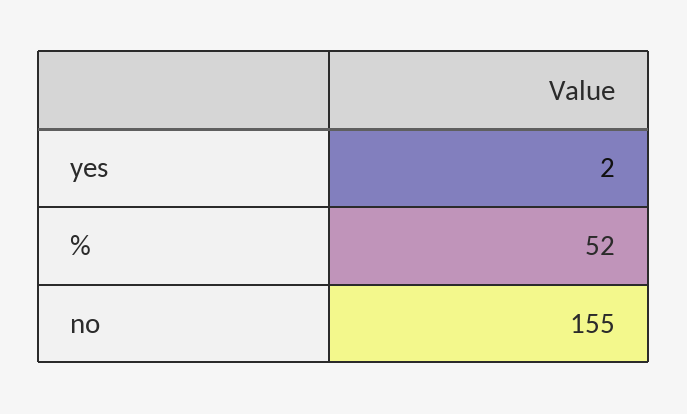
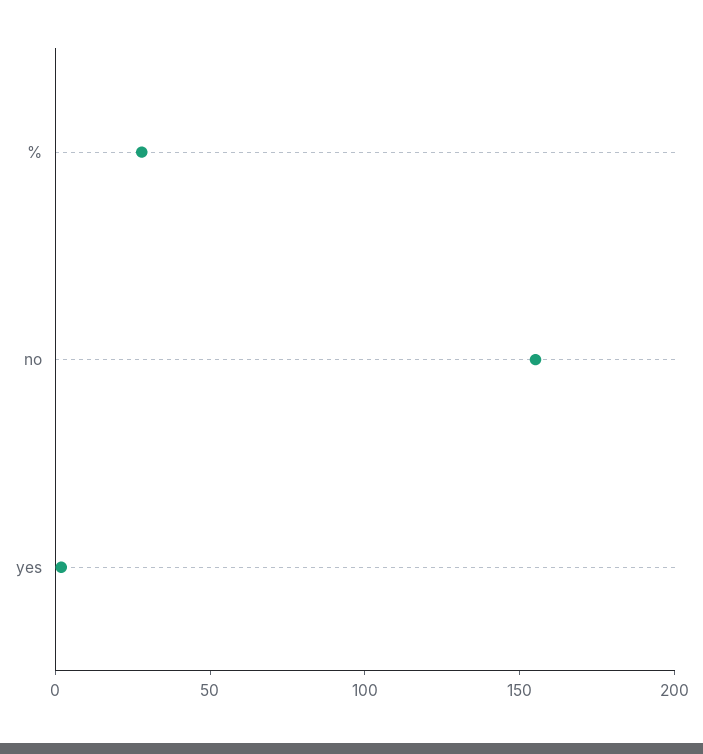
  {
    "yes": 2,
-   "%": 52,
+   "%": 30,
    "no": 155
  }

